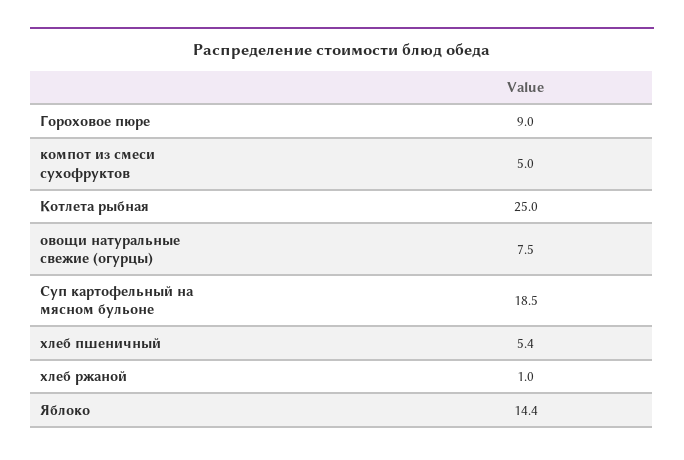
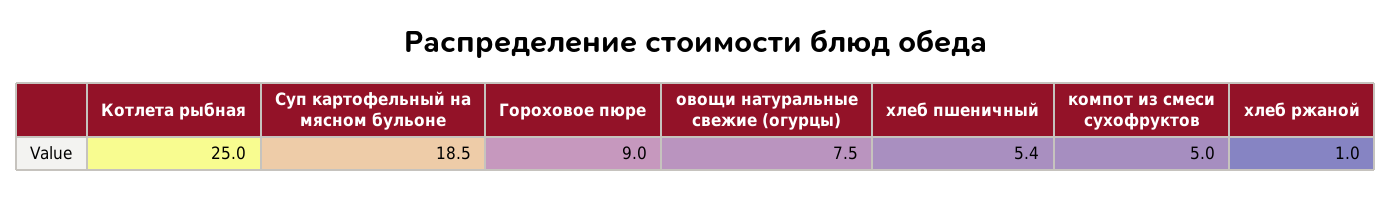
  {
    "Гороховое пюре": 9,
    "компот из смеси сухофруктов": 5,
    "Котлета рыбная": 25,
    "овощи натуральные свежие (огурцы)": 7.5,
    "Суп картофельный на мясном бульоне": 18.5,
    "хлеб пшеничный": 5.4,
-   "хлеб ржаной": 1,
+   "хлеб ржаной": 1
-   "Яблоко": 14.4
  }

